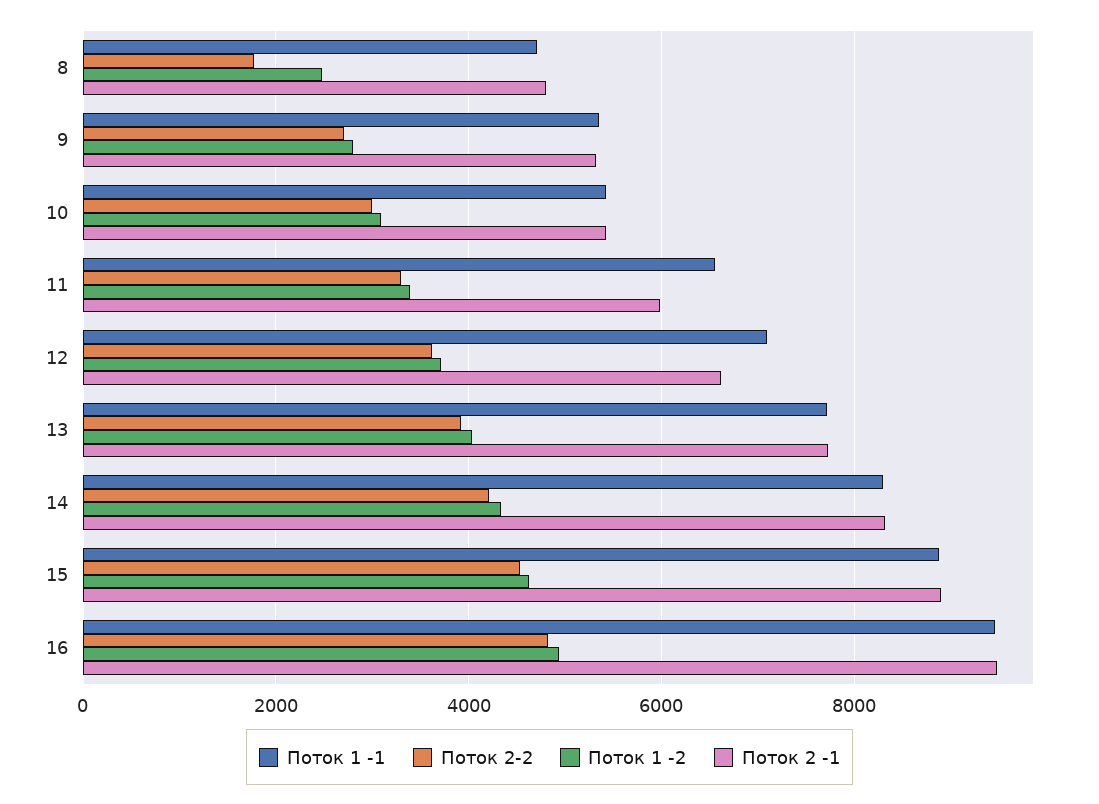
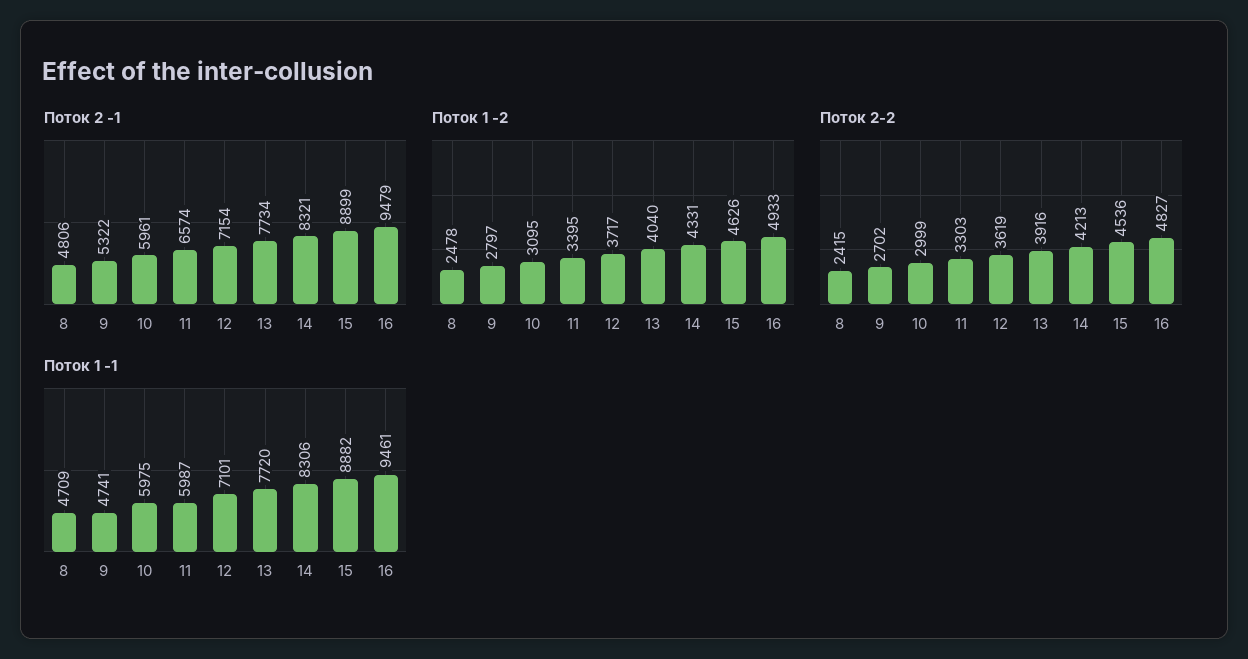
  {
    "Поток 1 -1": {
      "8": 4709,
-     "9": 5400,
+     "9": 4741,
-     "10": 5400,
+     "10": 5975,
-     "11": 6600,
+     "11": 5987,
      "12": 7101,
      "13": 7720,
      "14": 8306,
      "15": 8882,
      "16": 9461
    },
    "Поток 2-2": {
-     "8": 1800,
+     "8": 2415,
      "9": 2702,
      "10": 2999,
      "11": 3303,
      "12": 3619,
      "13": 3916,
      "14": 4213,
      "15": 4536,
      "16": 4827
    },
    "Поток 1 -2": {
      "8": 2478,
      "9": 2797,
      "10": 3095,
      "11": 3395,
      "12": 3717,
      "13": 4040,
      "14": 4331,
      "15": 4626,
      "16": 4933
    },
    "Поток 2 -1": {
      "8": 4806,
      "9": 5322,
-     "10": 5400,
+     "10": 5961,
-     "11": 6000,
+     "11": 6574,
-     "12": 6600,
+     "12": 7154,
      "13": 7734,
      "14": 8321,
      "15": 8899,
      "16": 9479
    }
  }

